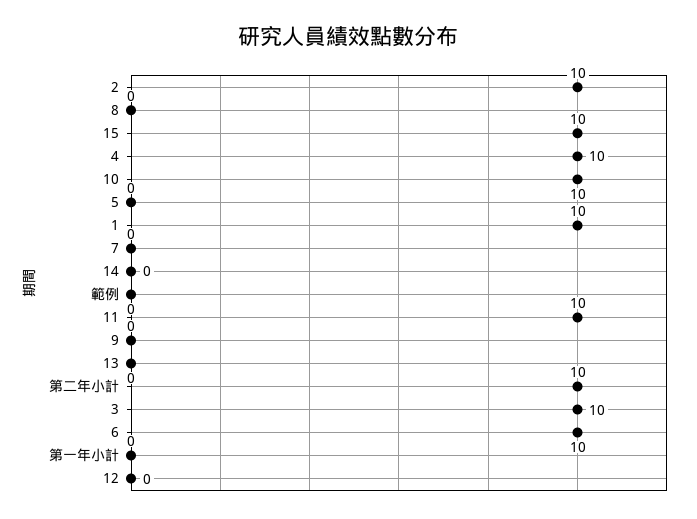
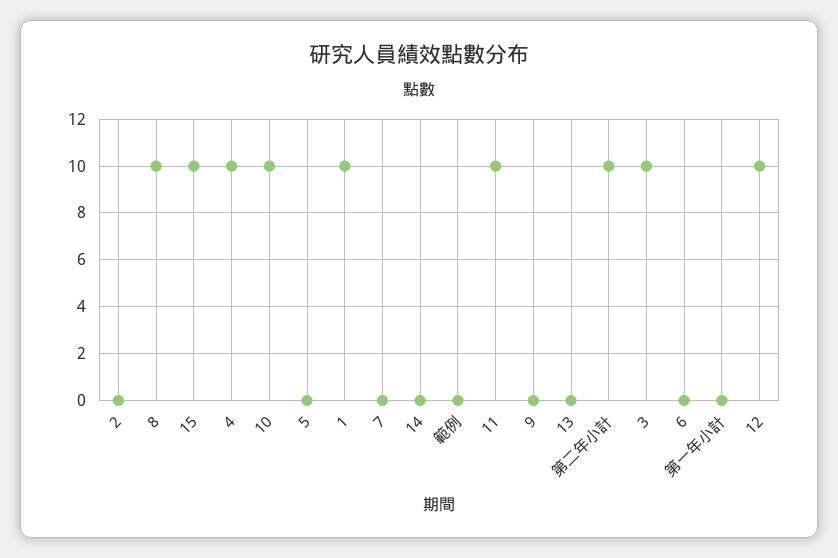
  {
-   "2": 10,
+   "2": 0,
-   "8": 0,
+   "8": 10,
    "15": 10,
    "4": 10,
    "10": 10,
    "5": 0,
    "1": 10,
    "7": 0,
    "14": 0,
    "範例": 0,
    "11": 10,
    "9": 0,
    "13": 0,
    "第二年小計": 10,
    "3": 10,
-   "6": 10,
+   "6": 0,
    "第一年小計": 0,
-   "12": 0
+   "12": 10
  }

